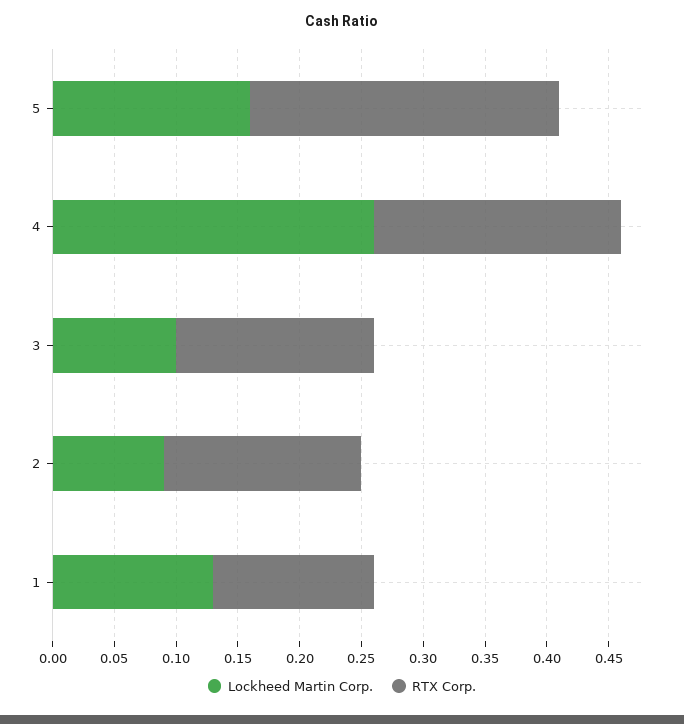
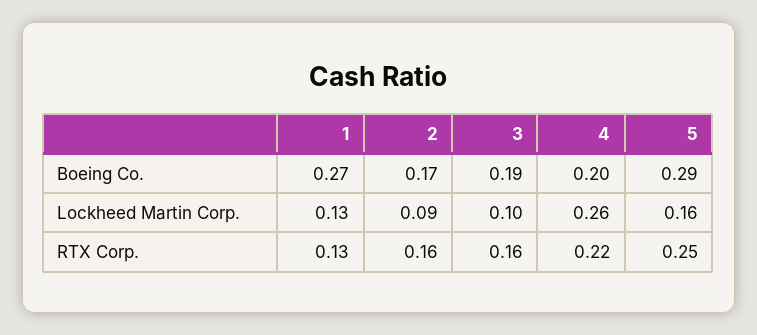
  {
    "Lockheed Martin Corp.": {
      "5": 0.16,
      "4": 0.26,
      "3": 0.1,
      "2": 0.09,
      "1": 0.13
    },
    "RTX Corp.": {
      "5": 0.25,
-     "4": 0.2,
+     "4": 0.22,
      "3": 0.16,
      "2": 0.16,
      "1": 0.13
-   }
+   },
+   "Boeing Co.": {
+     "1": 0.27,
+     "2": 0.17,
+     "3": 0.19,
+     "4": 0.2,
+     "5": 0.29
+   }
  }

